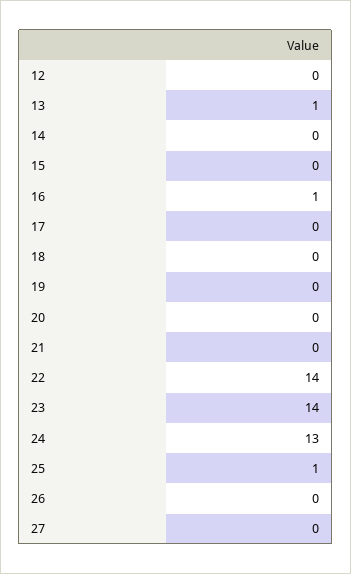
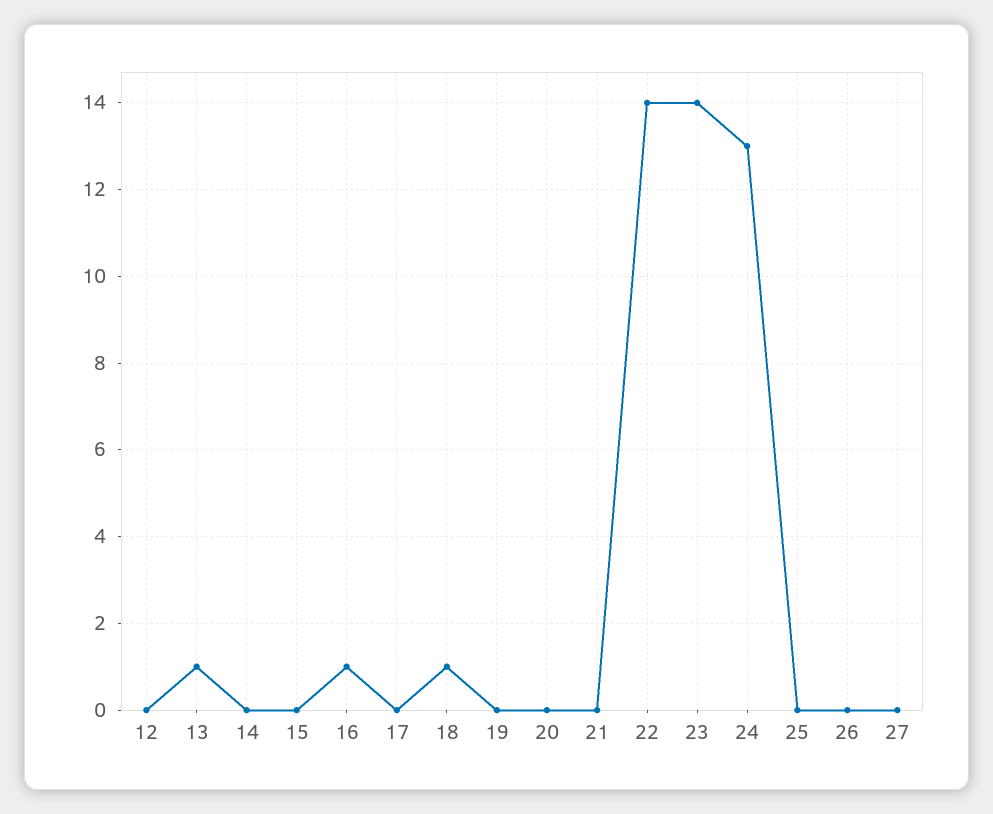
  {
    "12": 0,
    "13": 1,
    "14": 0,
    "15": 0,
    "16": 1,
    "17": 0,
-   "18": 0,
+   "18": 1,
    "19": 0,
    "20": 0,
    "21": 0,
    "22": 14,
    "23": 14,
    "24": 13,
-   "25": 1,
+   "25": 0,
    "26": 0,
    "27": 0
  }

